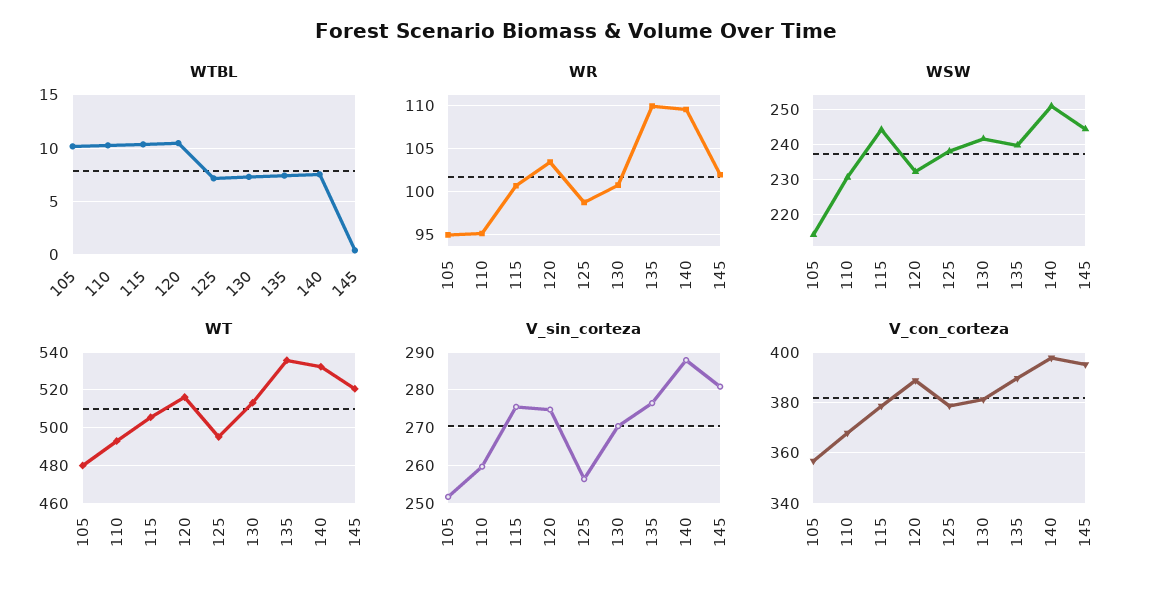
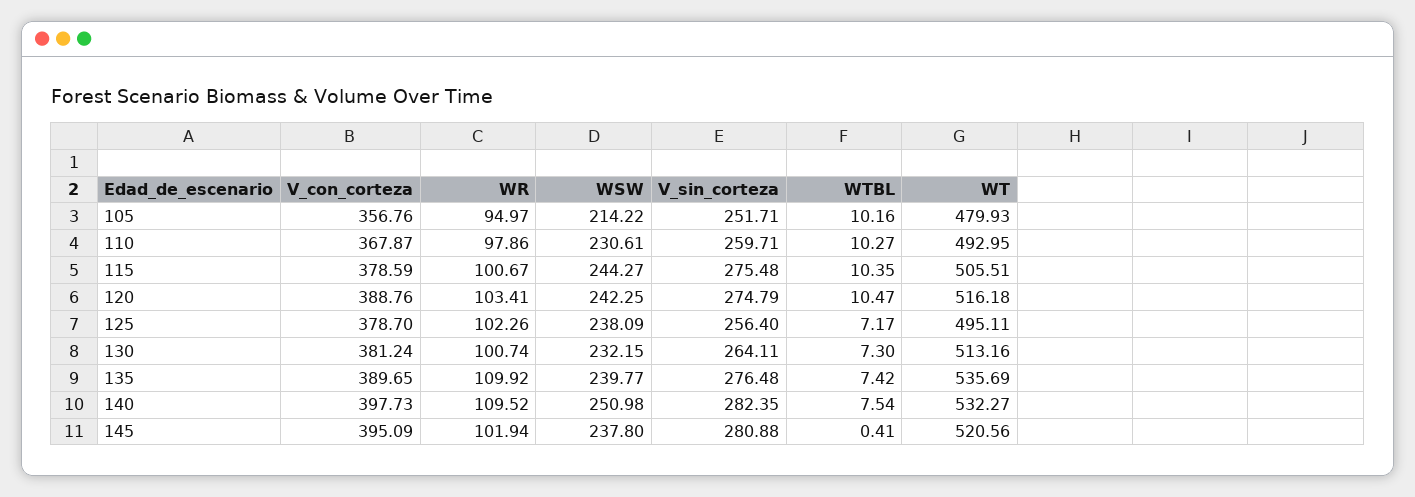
  {
    "WTBL": {
      "105": 10.16,
      "110": 10.27,
      "115": 10.35,
      "120": 10.47,
      "125": 7.17,
      "130": 7.3,
      "135": 7.42,
      "140": 7.54,
      "145": 0.41
    },
    "WR": {
      "105": 94.97,
-     "110": 95,
+     "110": 97.86,
      "115": 100.67,
      "120": 103.41,
-     "125": 99,
+     "125": 102.26,
      "130": 100.74,
      "135": 109.92,
      "140": 109.52,
      "145": 101.94
    },
    "WSW": {
      "105": 214.22,
      "110": 230.61,
      "115": 244.27,
-     "120": 232,
+     "120": 242.25,
      "125": 238.09,
-     "130": 242,
+     "130": 232.15,
      "135": 239.77,
      "140": 250.98,
-     "145": 244
+     "145": 237.8
    },
    "WT": {
      "105": 479.93,
      "110": 492.95,
      "115": 505.51,
      "120": 516.18,
      "125": 495.11,
      "130": 513.16,
      "135": 535.69,
      "140": 532.27,
      "145": 520.56
    },
    "V_sin_corteza": {
      "105": 251.71,
      "110": 259.71,
      "115": 275.48,
      "120": 274.79,
      "125": 256.4,
-     "130": 270,
+     "130": 264.11,
      "135": 276.48,
-     "140": 288,
+     "140": 282.35,
      "145": 280.88
    },
    "V_con_corteza": {
      "105": 356.76,
      "110": 367.87,
      "115": 378.59,
      "120": 388.76,
      "125": 378.7,
      "130": 381.24,
      "135": 389.65,
      "140": 397.73,
      "145": 395.09
    }
  }

